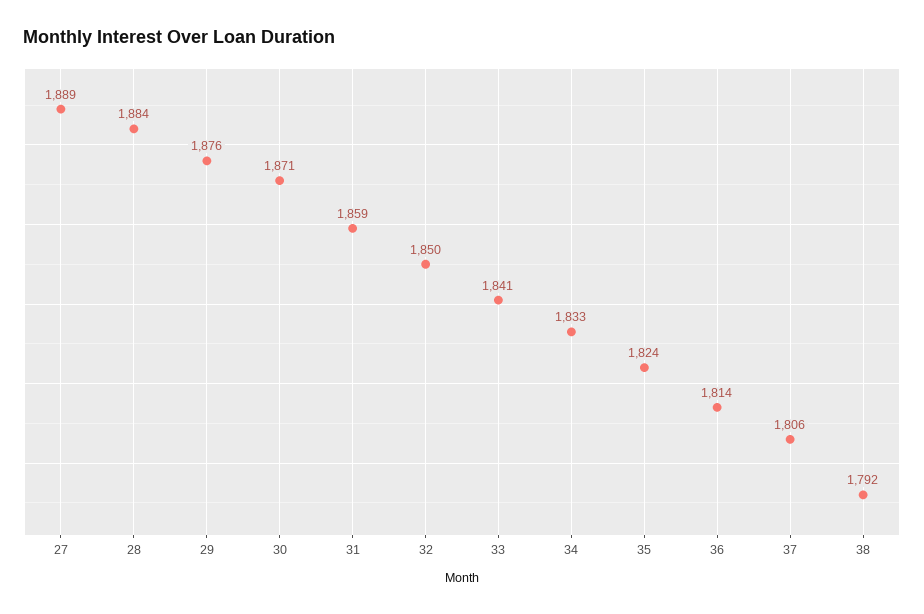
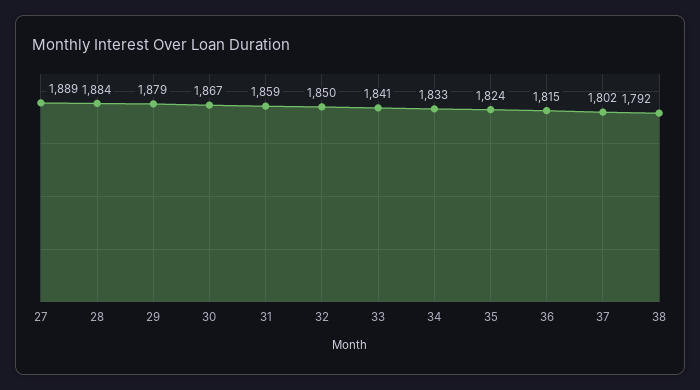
  {
    "27": 1889,
    "28": 1884,
-   "29": 1876,
+   "29": 1879,
-   "30": 1871,
+   "30": 1867,
    "31": 1859,
    "32": 1850,
    "33": 1841,
    "34": 1833,
    "35": 1824,
-   "36": 1814,
+   "36": 1815,
-   "37": 1806,
+   "37": 1802,
    "38": 1792
  }

